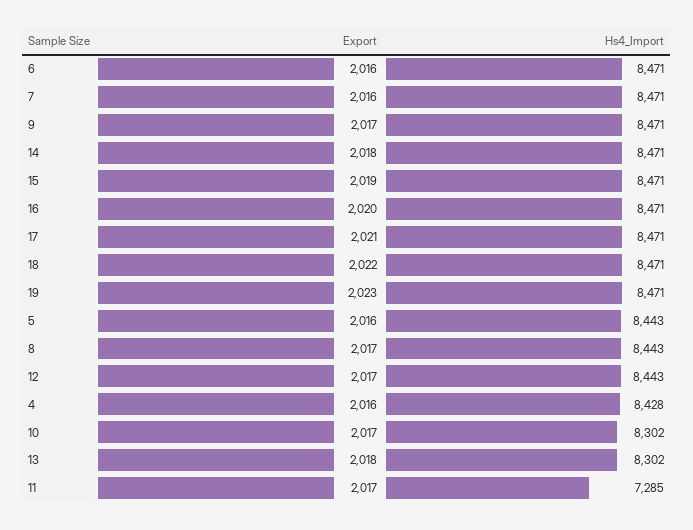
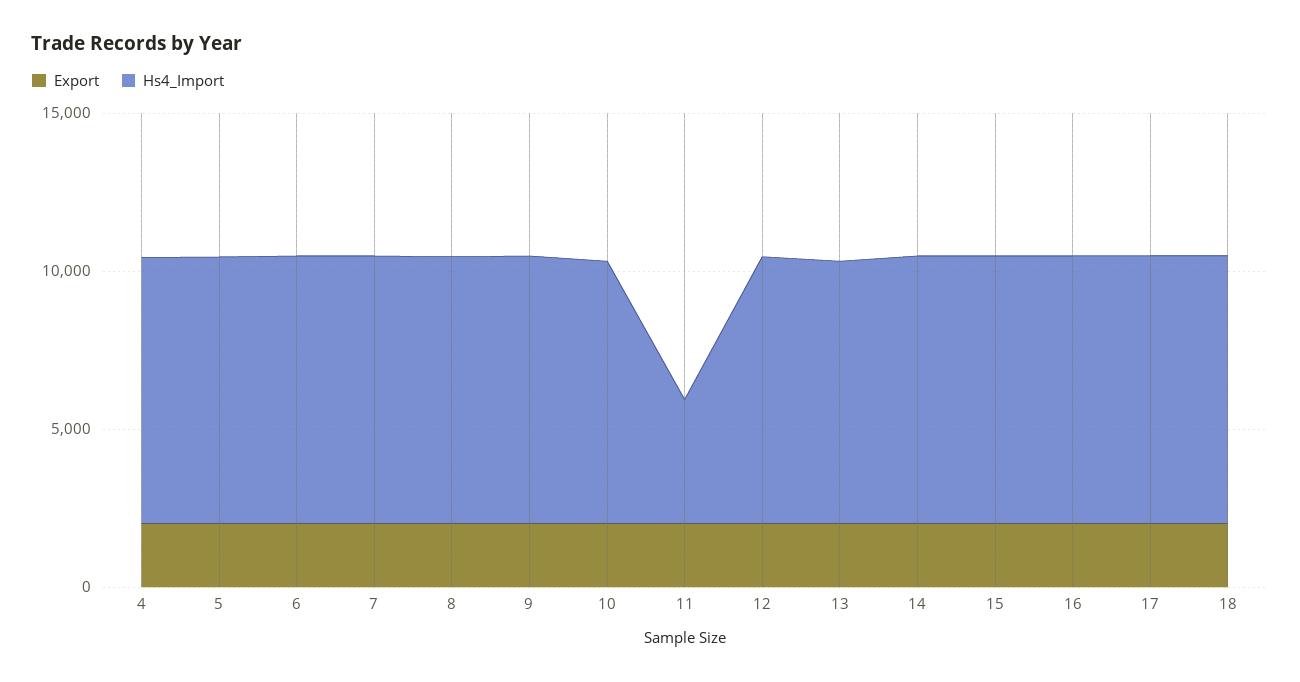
  {
    "Export": {
      "6": 2016,
      "7": 2016,
      "9": 2017,
      "14": 2018,
      "15": 2019,
      "16": 2020,
      "17": 2021,
      "18": 2022,
-     "19": 2023,
      "5": 2016,
      "8": 2017,
      "12": 2017,
      "4": 2016,
      "10": 2017,
      "13": 2018,
      "11": 2017
    },
    "Hs4_Import": {
      "6": 8471,
      "7": 8471,
      "9": 8471,
      "14": 8471,
      "15": 8471,
      "16": 8471,
      "17": 8471,
      "18": 8471,
-     "19": 8471,
      "5": 8443,
      "8": 8443,
      "12": 8443,
      "4": 8428,
      "10": 8302,
      "13": 8302,
-     "11": 7285
+     "11": 4000
    }
  }

